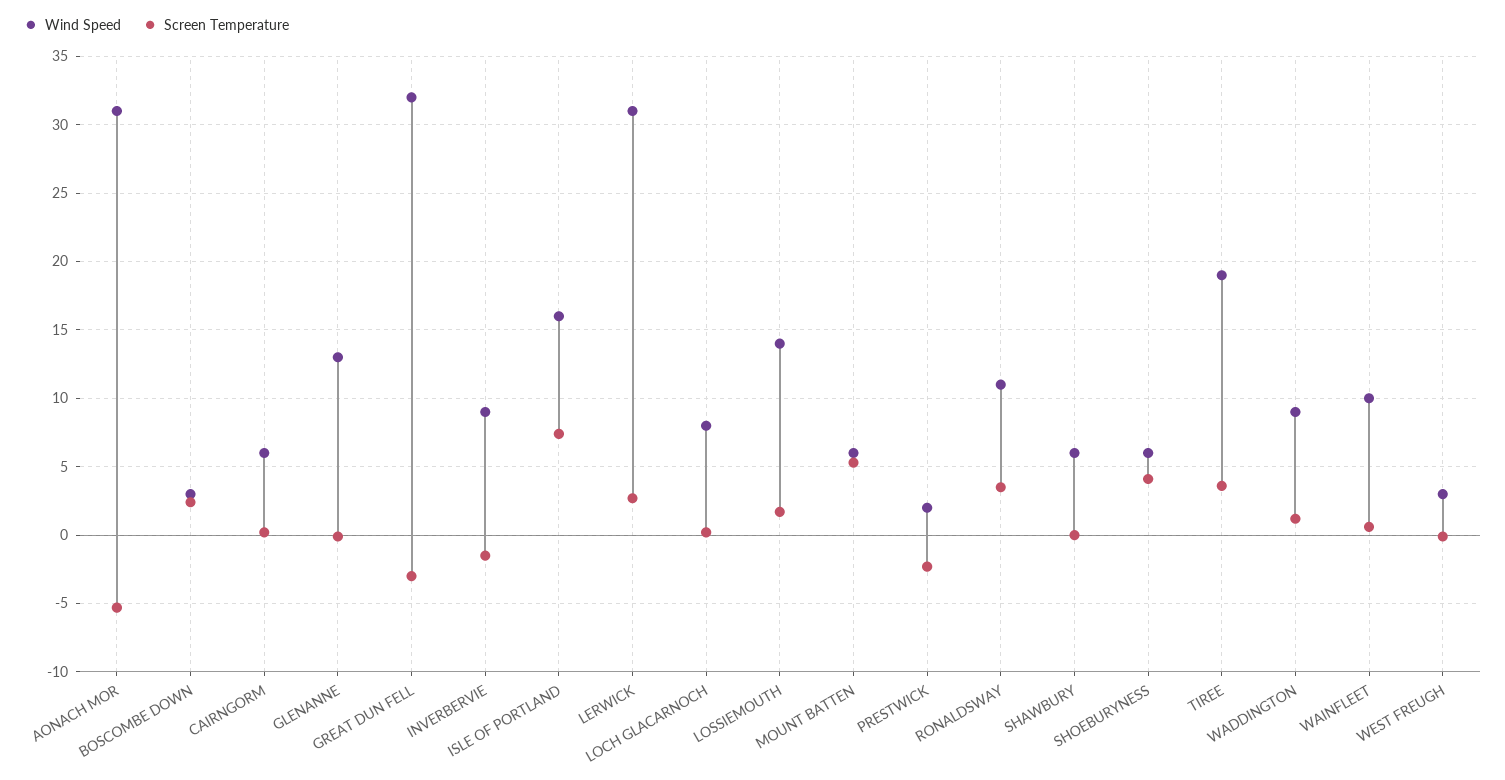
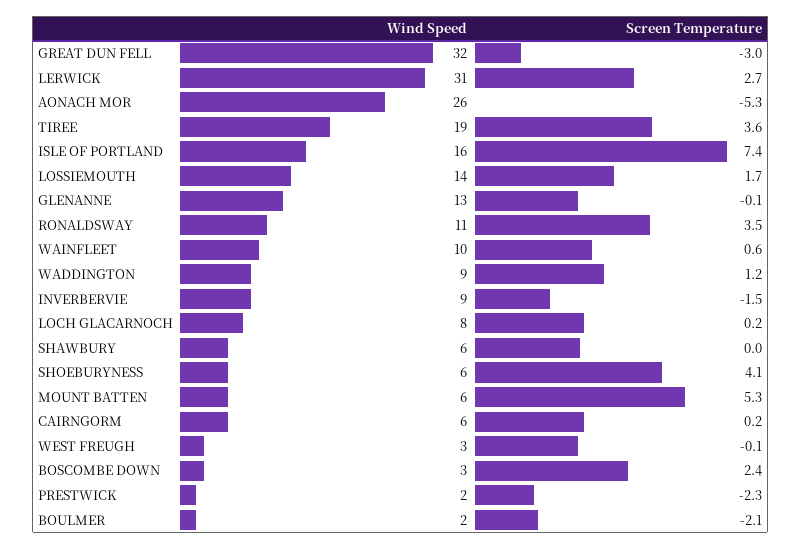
  {
    "Wind Speed": {
-     "AONACH MOR": 31,
+     "AONACH MOR": 26,
      "BOSCOMBE DOWN": 3,
      "CAIRNGORM": 6,
      "GLENANNE": 13,
      "GREAT DUN FELL": 32,
      "INVERBERVIE": 9,
      "ISLE OF PORTLAND": 16,
      "LERWICK": 31,
      "LOCH GLACARNOCH": 8,
      "LOSSIEMOUTH": 14,
      "MOUNT BATTEN": 6,
      "PRESTWICK": 2,
      "RONALDSWAY": 11,
      "SHAWBURY": 6,
      "SHOEBURYNESS": 6,
      "TIREE": 19,
      "WADDINGTON": 9,
      "WAINFLEET": 10,
-     "WEST FREUGH": 3
+     "WEST FREUGH": 3,
+     "BOULMER": 2
    },
    "Screen Temperature": {
      "AONACH MOR": -5.3,
      "BOSCOMBE DOWN": 2.4,
      "CAIRNGORM": 0.2,
      "GLENANNE": -0.1,
      "GREAT DUN FELL": -3,
      "INVERBERVIE": -1.5,
      "ISLE OF PORTLAND": 7.4,
      "LERWICK": 2.7,
      "LOCH GLACARNOCH": 0.2,
      "LOSSIEMOUTH": 1.7,
      "MOUNT BATTEN": 5.3,
      "PRESTWICK": -2.3,
      "RONALDSWAY": 3.5,
      "SHAWBURY": 0,
      "SHOEBURYNESS": 4.1,
      "TIREE": 3.6,
      "WADDINGTON": 1.2,
      "WAINFLEET": 0.6,
-     "WEST FREUGH": -0.1
+     "WEST FREUGH": -0.1,
+     "BOULMER": -2.1
    }
  }

